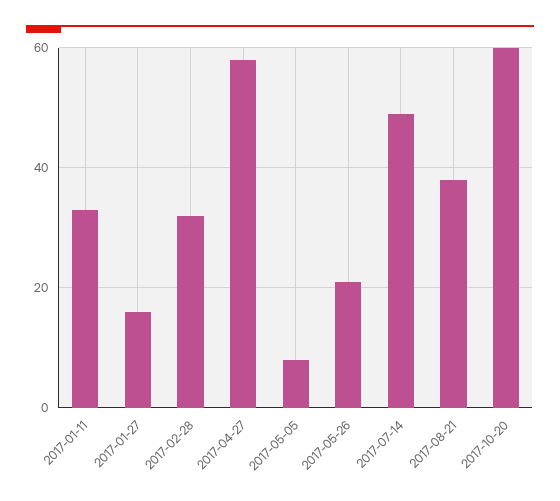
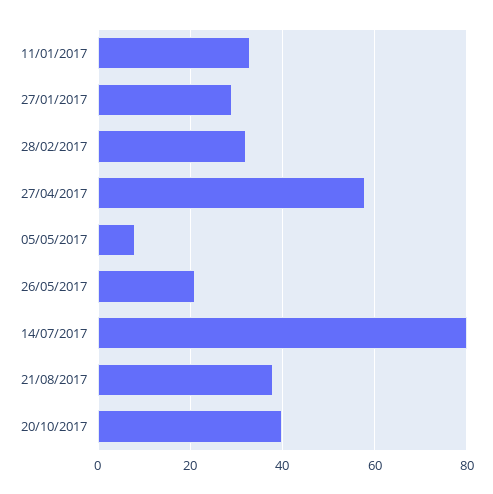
  {
    "2017-01-11": 35,
-   "2017-01-27": 15,
+   "2017-01-27": 30,
    "2017-02-28": 30,
    "2017-04-27": 60,
    "2017-05-05": 10,
    "2017-05-26": 20,
-   "2017-07-14": 50,
+   "2017-07-14": 80,
    "2017-08-21": 40,
-   "2017-10-20": 60
+   "2017-10-20": 40
  }

